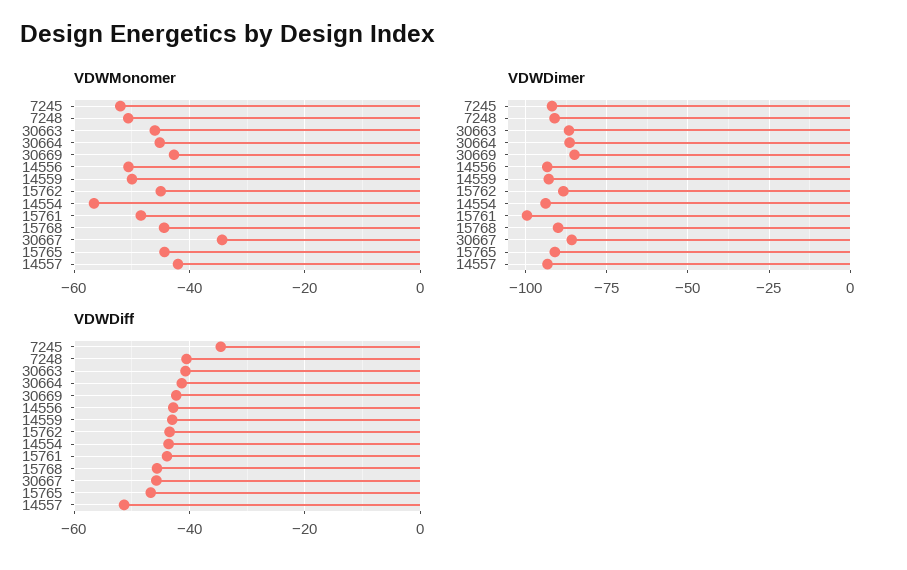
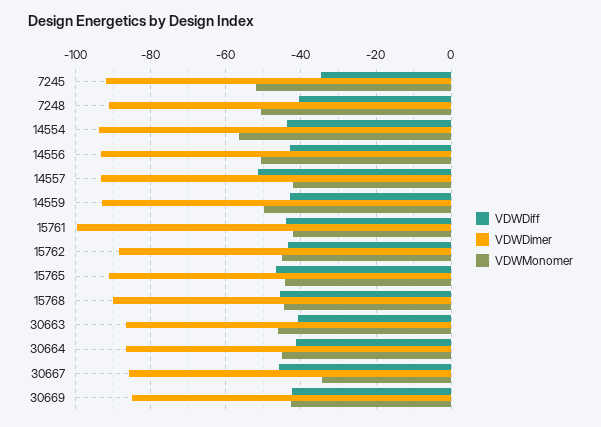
  {
    "VDWMonomer": {
      "7245": -52,
      "7248": -50,
      "30663": -46,
      "30664": -46,
      "30669": -42,
      "14556": -50,
      "14559": -50,
      "15762": -46,
      "14554": -56,
-     "15761": -48,
+     "15761": -42,
      "15768": -44,
      "30667": -34,
      "15765": -44,
      "14557": -42
    },
    "VDWDimer": {
      "7245": -92,
      "7248": -92,
      "30663": -86,
      "30664": -86,
      "30669": -86,
      "14556": -94,
      "14559": -92,
      "15762": -88,
      "14554": -94,
      "15761": -100,
      "15768": -90,
      "30667": -86,
      "15765": -92,
      "14557": -94
    },
    "VDWDiff": {
      "7245": -34,
      "7248": -40,
      "30663": -40,
      "30664": -42,
      "30669": -42,
      "14556": -42,
      "14559": -44,
      "15762": -44,
      "14554": -44,
      "15761": -44,
      "15768": -46,
      "30667": -46,
      "15765": -46,
      "14557": -52
    }
  }

